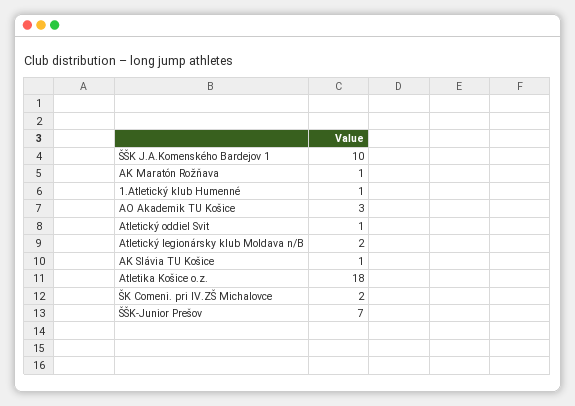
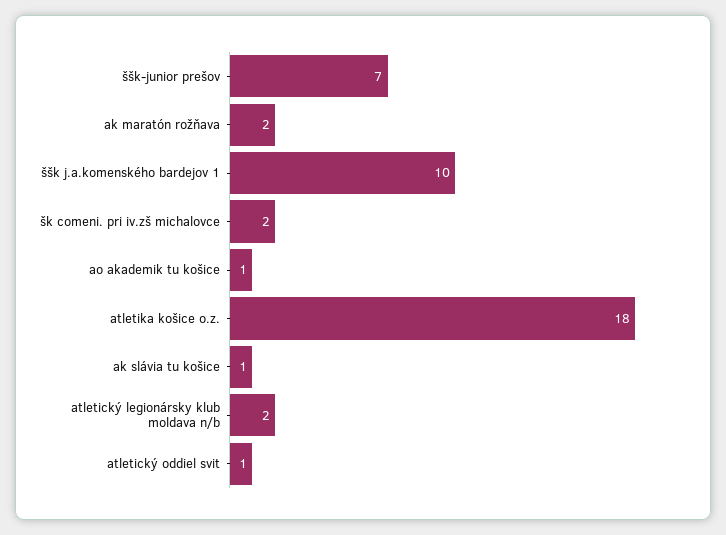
  {
    "ŠŠK J.A.Komenského Bardejov 1": 10,
-   "AK Maratón Rožňava": 1,
+   "AK Maratón Rožňava": 2,
-   "1.Atletický klub Humenné": 1,
-   "AO Akademik TU Košice": 3,
+   "AO Akademik TU Košice": 1,
    "Atletický oddiel Svit": 1,
    "Atletický legionársky klub Moldava n/B": 2,
    "AK Slávia TU Košice": 1,
    "Atletika Košice o.z.": 18,
    "ŠK Comeni. pri IV.ZŠ Michalovce": 2,
    "ŠŠK-Junior Prešov": 7
  }

